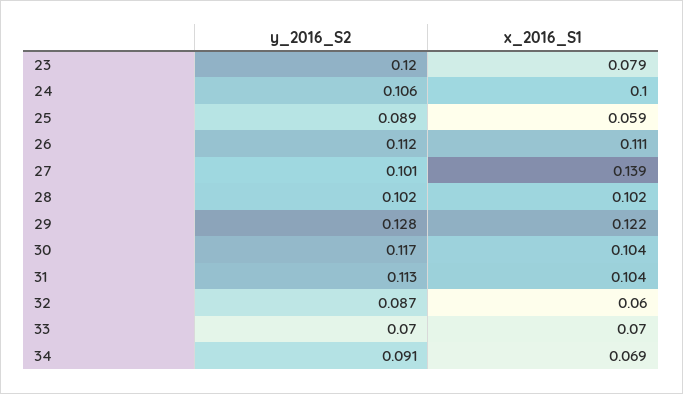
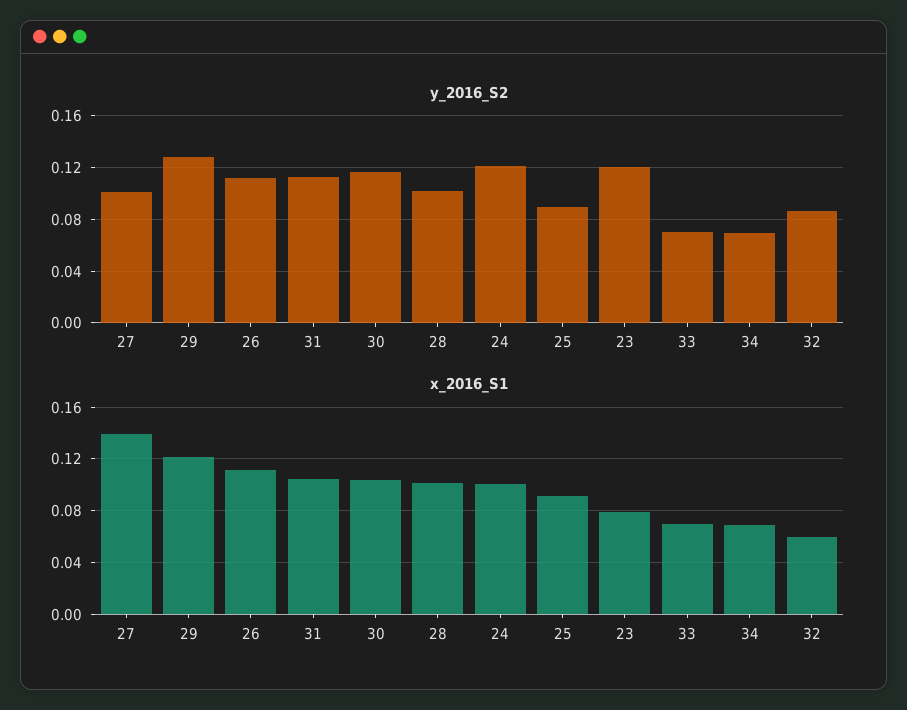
  {
    "y_2016_S2": {
      "23": 0.12,
-     "24": 0.106,
+     "24": 0.12,
      "25": 0.089,
      "26": 0.112,
      "27": 0.101,
      "28": 0.102,
      "29": 0.128,
      "30": 0.117,
      "31": 0.113,
      "32": 0.087,
      "33": 0.07,
-     "34": 0.091
+     "34": 0.07
    },
    "x_2016_S1": {
      "23": 0.079,
      "24": 0.1,
-     "25": 0.059,
+     "25": 0.09,
      "26": 0.111,
      "27": 0.139,
      "28": 0.102,
      "29": 0.122,
      "30": 0.104,
      "31": 0.104,
      "32": 0.06,
      "33": 0.07,
      "34": 0.069
    }
  }

